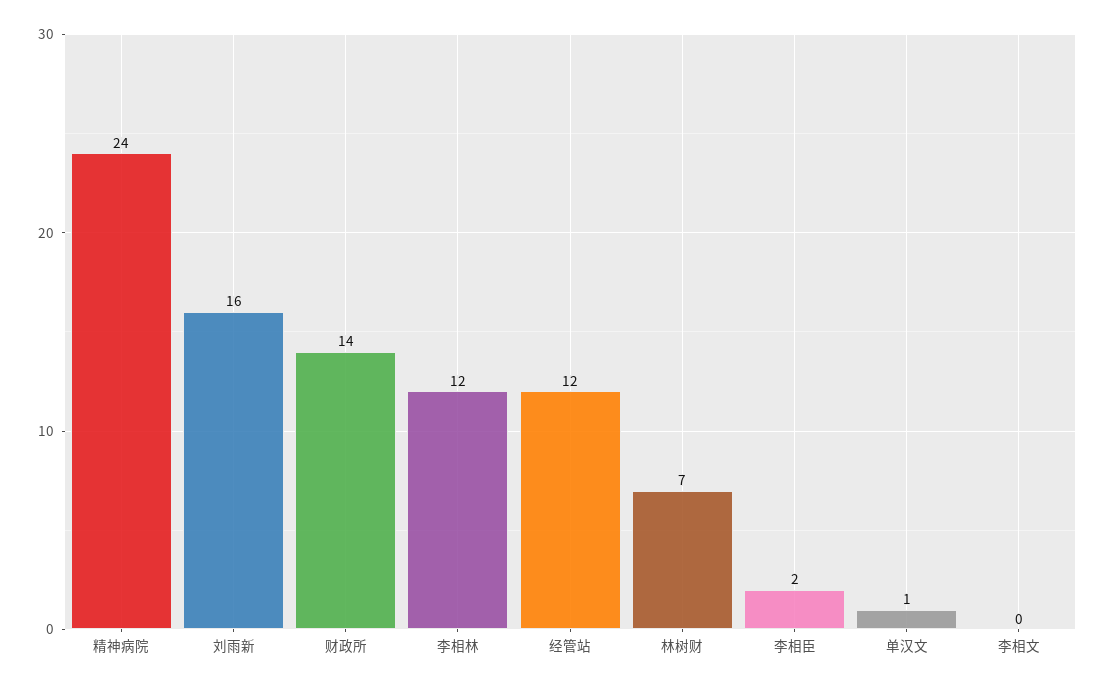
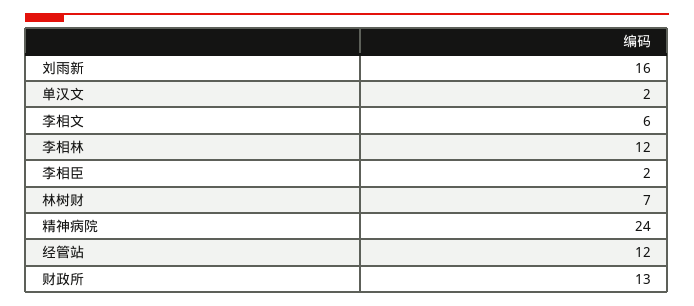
  {
    "精神病院": 24,
    "刘雨新": 16,
-   "财政所": 14,
+   "财政所": 13,
    "李相林": 12,
    "经管站": 12,
    "林树财": 7,
    "李相臣": 2,
-   "单汉文": 1,
+   "单汉文": 2,
-   "李相文": 0
+   "李相文": 6
  }

